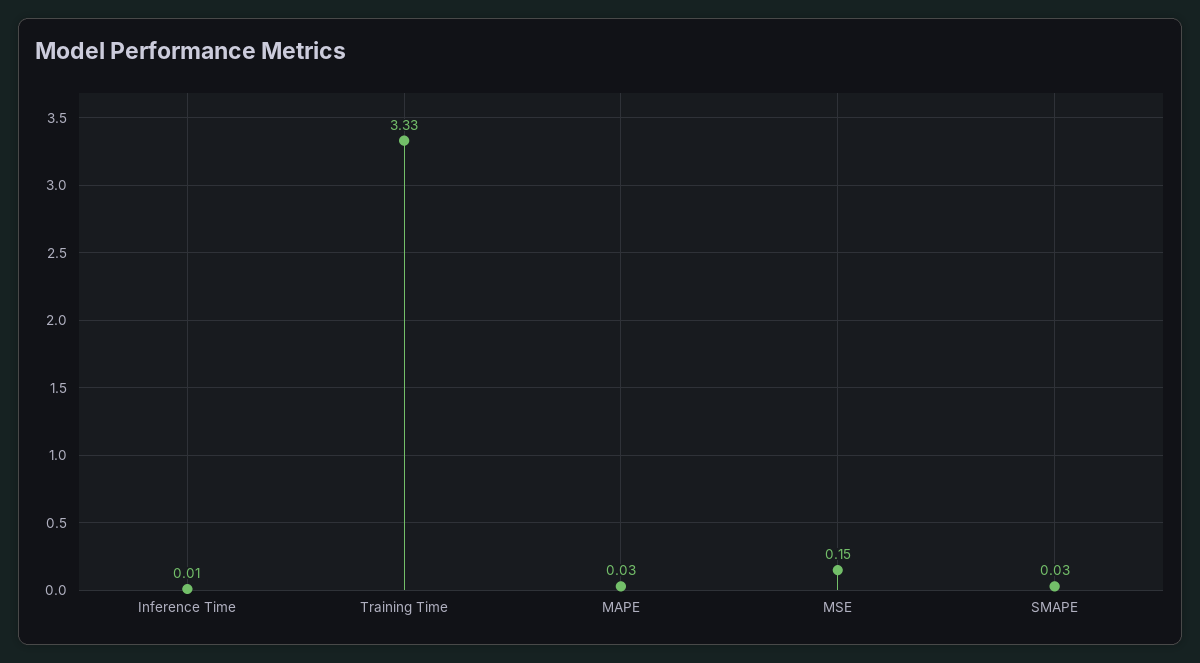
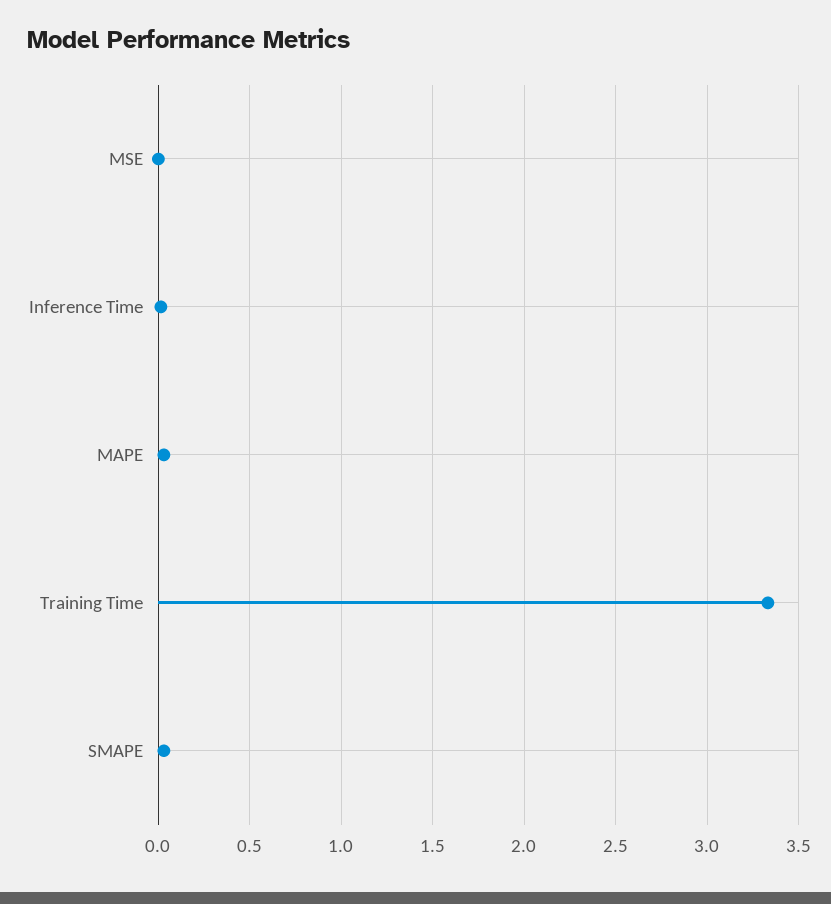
  {
    "Inference Time": 0.01,
    "Training Time": 3.33,
    "MAPE": 0.03,
-   "MSE": 0.15,
+   "MSE": 0,
    "SMAPE": 0.03
  }

